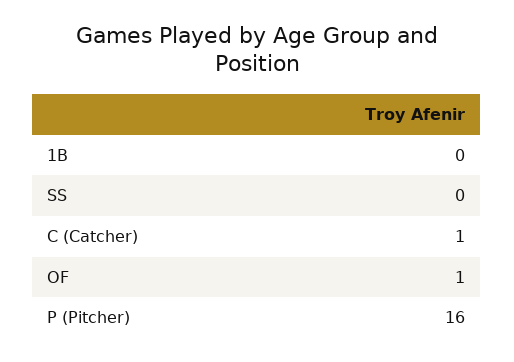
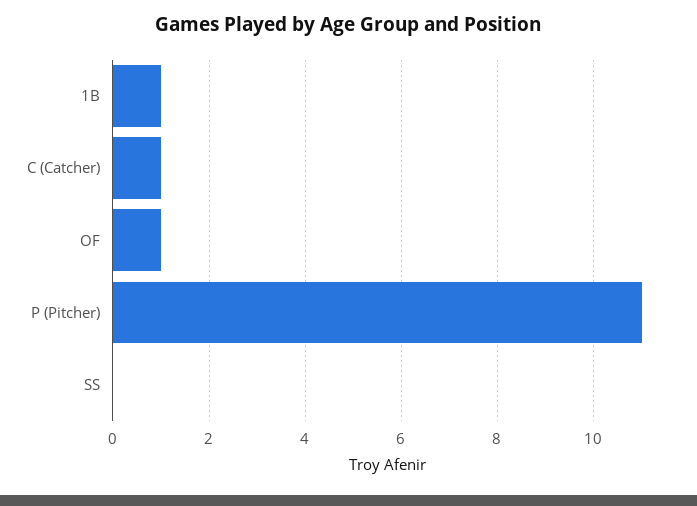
  {
-   "1B": 0,
+   "1B": 1,
    "SS": 0,
    "C (Catcher)": 1,
    "OF": 1,
-   "P (Pitcher)": 16
+   "P (Pitcher)": 11
  }

